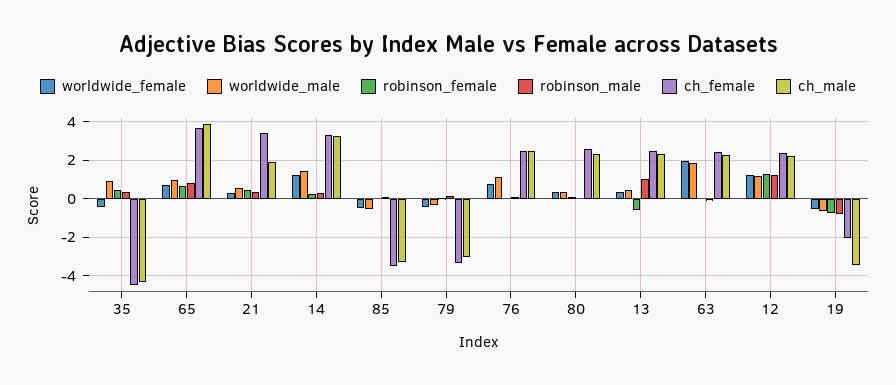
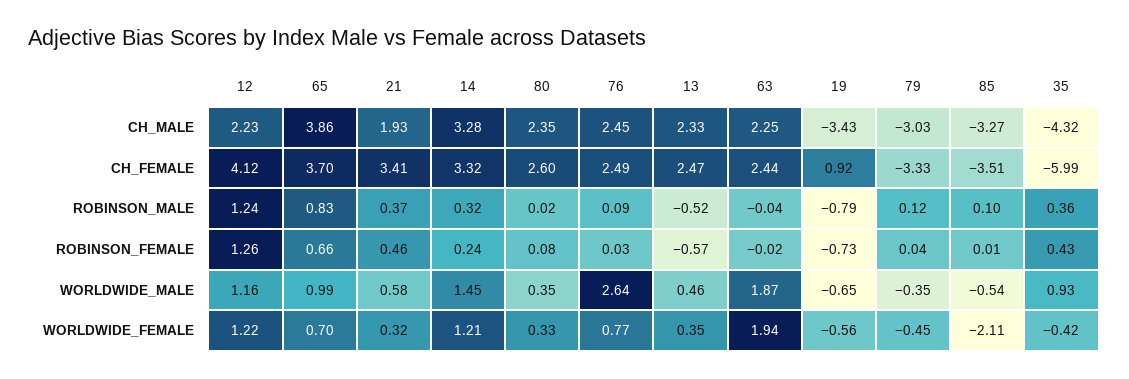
  {
    "worldwide_female": {
      "35": -0.42,
      "65": 0.7,
      "21": 0.32,
      "14": 1.21,
-     "85": -0.5,
+     "85": -2.11,
      "79": -0.45,
      "76": 0.77,
      "80": 0.33,
      "13": 0.35,
      "63": 1.94,
      "12": 1.22,
      "19": -0.56
    },
    "worldwide_male": {
      "35": 0.93,
      "65": 0.99,
      "21": 0.58,
      "14": 1.45,
      "85": -0.54,
      "79": -0.35,
-     "76": 1,
+     "76": 2.64,
      "80": 0.35,
      "13": 0.46,
      "63": 1.87,
      "12": 1.16,
      "19": -0.65
    },
    "robinson_female": {
      "35": 0.43,
      "65": 0.66,
      "21": 0.46,
      "14": 0.24,
      "85": 0.01,
      "79": 0.04,
      "76": 0.03,
      "80": 0.08,
      "13": -0.57,
      "63": -0.02,
      "12": 1.26,
      "19": -0.73
    },
    "robinson_male": {
      "35": 0.36,
      "65": 0.83,
      "21": 0.37,
      "14": 0.32,
      "85": 0.1,
      "79": 0.12,
      "76": 0.09,
      "80": 0.02,
-     "13": 1,
+     "13": -0.52,
      "63": -0.04,
      "12": 1.24,
      "19": -0.79
    },
    "ch_female": {
-     "35": -4.5,
+     "35": -5.99,
      "65": 3.7,
      "21": 3.41,
      "14": 3.32,
      "85": -3.51,
      "79": -3.33,
      "76": 2.49,
      "80": 2.6,
      "13": 2.47,
      "63": 2.44,
-     "12": 2.5,
+     "12": 4.12,
-     "19": -2
+     "19": 0.92
    },
    "ch_male": {
      "35": -4.32,
      "65": 3.86,
      "21": 1.93,
      "14": 3.28,
      "85": -3.27,
      "79": -3.03,
      "76": 2.45,
      "80": 2.35,
      "13": 2.33,
      "63": 2.25,
      "12": 2.23,
      "19": -3.43
    }
  }

